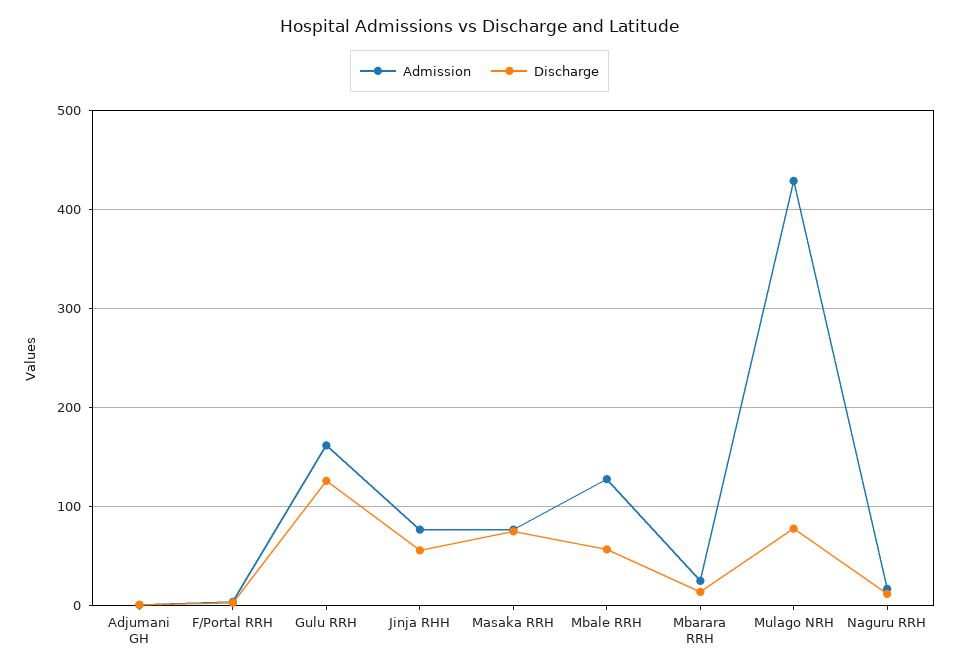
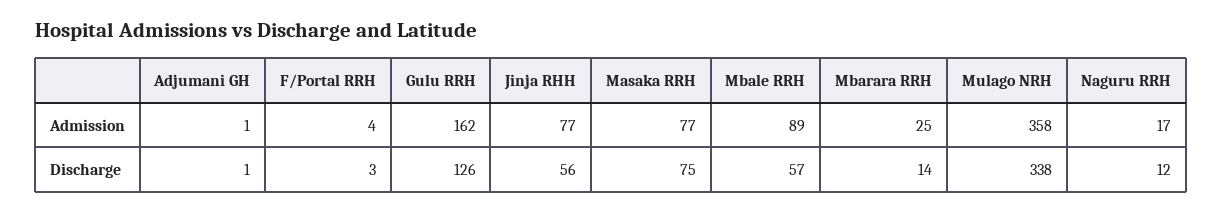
  {
    "Admission": {
      "Adjumani GH": 1,
      "F/Portal RRH": 4,
      "Gulu RRH": 162,
      "Jinja RHH": 77,
      "Masaka RRH": 77,
-     "Mbale RRH": 130,
+     "Mbale RRH": 89,
      "Mbarara RRH": 25,
-     "Mulago NRH": 430,
+     "Mulago NRH": 358,
      "Naguru RRH": 17
    },
    "Discharge": {
      "Adjumani GH": 1,
      "F/Portal RRH": 3,
      "Gulu RRH": 126,
      "Jinja RHH": 56,
      "Masaka RRH": 75,
      "Mbale RRH": 57,
      "Mbarara RRH": 14,
-     "Mulago NRH": 80,
+     "Mulago NRH": 338,
      "Naguru RRH": 12
    }
  }

